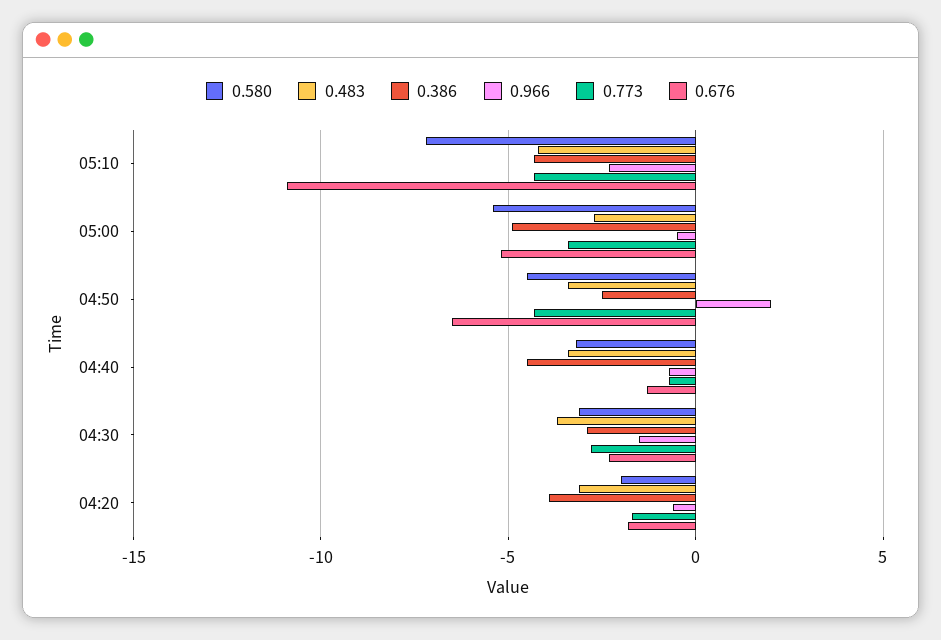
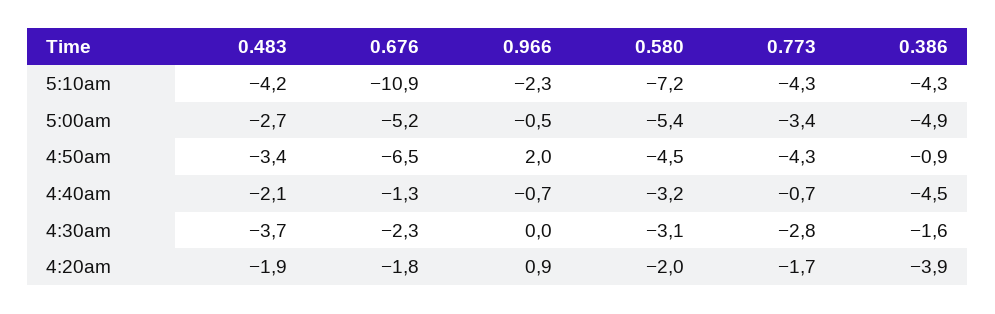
  {
    "0.580": {
      "05:10": -7.2,
      "05:00": -5.4,
      "04:50": -4.5,
      "04:40": -3.2,
      "04:30": -3.1,
      "04:20": -2
    },
    "0.483": {
      "05:10": -4.2,
      "05:00": -2.7,
      "04:50": -3.4,
-     "04:40": -3.5,
+     "04:40": -2.1,
      "04:30": -3.7,
-     "04:20": -3
+     "04:20": -1.9
    },
    "0.386": {
      "05:10": -4.3,
      "05:00": -4.9,
-     "04:50": -2.5,
+     "04:50": -0.9,
      "04:40": -4.5,
-     "04:30": -3,
+     "04:30": -1.6,
      "04:20": -3.9
    },
    "0.966": {
      "05:10": -2.3,
      "05:00": -0.5,
      "04:50": 2,
      "04:40": -0.7,
-     "04:30": -1.5,
+     "04:30": 0,
-     "04:20": -0.5
+     "04:20": 0.9
    },
    "0.773": {
      "05:10": -4.3,
      "05:00": -3.4,
      "04:50": -4.3,
      "04:40": -0.7,
      "04:30": -2.8,
      "04:20": -1.7
    },
    "0.676": {
      "05:10": -10.9,
      "05:00": -5.2,
      "04:50": -6.5,
      "04:40": -1.3,
      "04:30": -2.3,
      "04:20": -1.8
    }
  }

